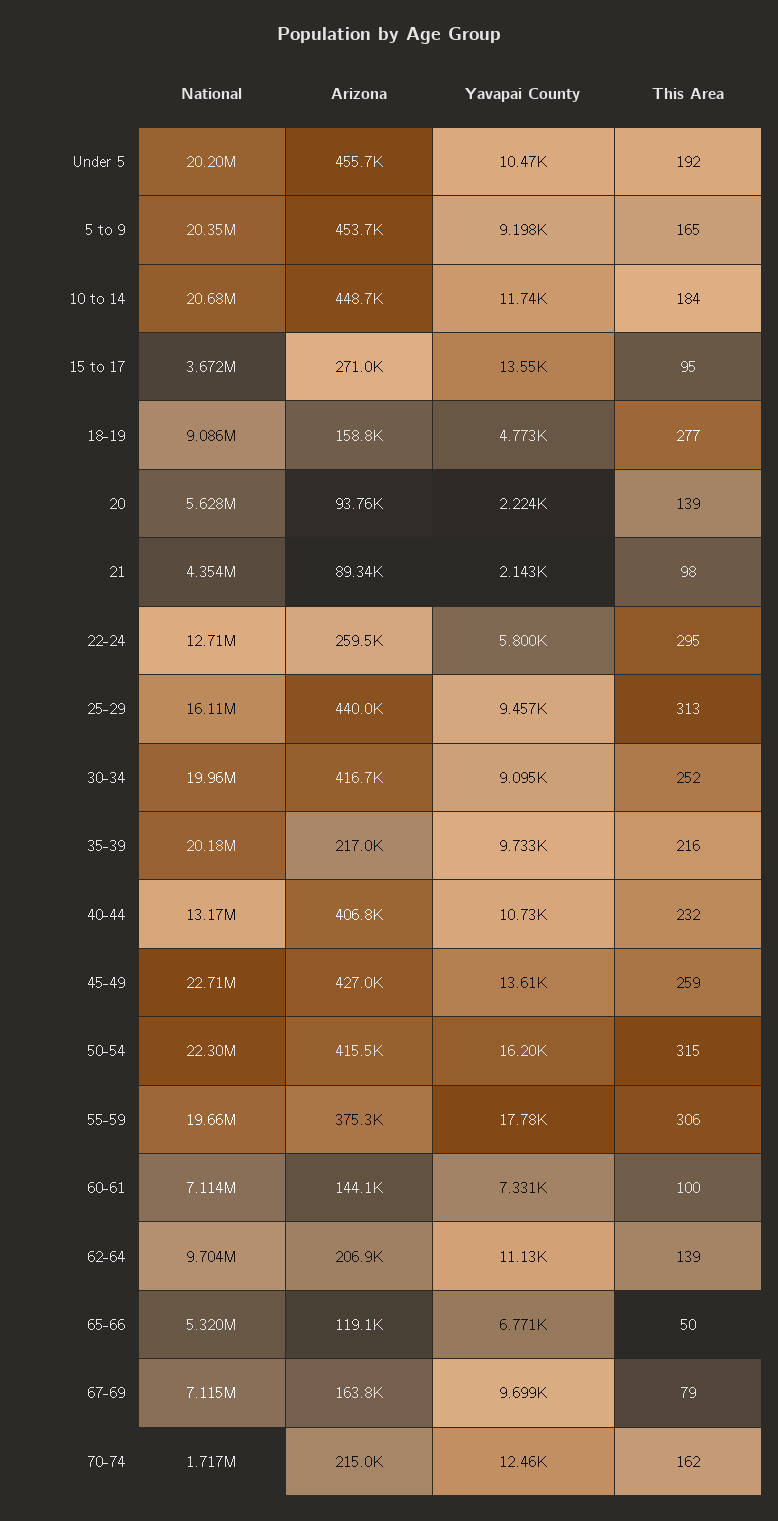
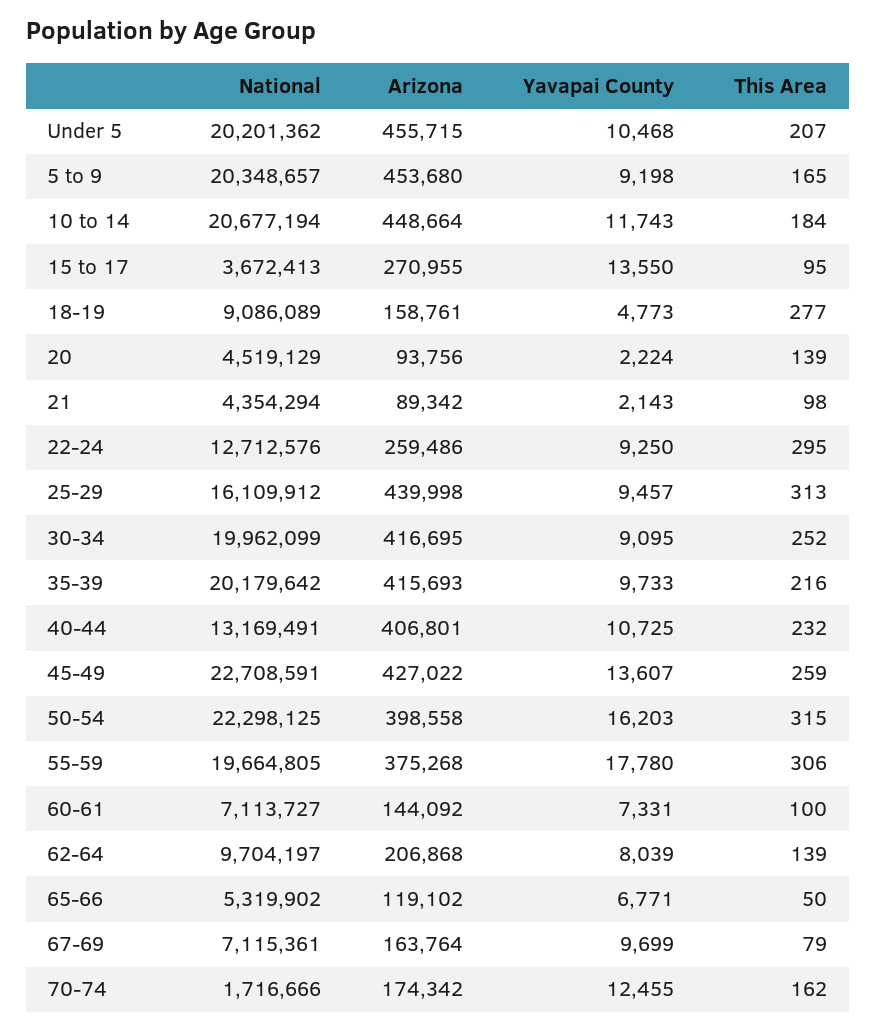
  {
    "National": {
      "Under 5": 20201362,
      "5 to 9": 20348657,
      "10 to 14": 20677194,
      "15 to 17": 3672413,
      "18-19": 9086089,
-     "20": 5628000,
+     "20": 4519129,
      "21": 4354294,
      "22-24": 12712576,
      "25-29": 16109912,
      "30-34": 19962099,
      "35-39": 20179642,
      "40-44": 13169491,
      "45-49": 22708591,
      "50-54": 22298125,
      "55-59": 19664805,
      "60-61": 7113727,
      "62-64": 9704197,
      "65-66": 5319902,
      "67-69": 7115361,
      "70-74": 1716666
    },
    "Arizona": {
      "Under 5": 455715,
      "5 to 9": 453680,
      "10 to 14": 448664,
      "15 to 17": 270955,
      "18-19": 158761,
      "20": 93756,
      "21": 89342,
      "22-24": 259486,
      "25-29": 439998,
      "30-34": 416695,
-     "35-39": 217000,
+     "35-39": 415693,
      "40-44": 406801,
      "45-49": 427022,
-     "50-54": 415500,
+     "50-54": 398558,
      "55-59": 375268,
      "60-61": 144092,
      "62-64": 206868,
      "65-66": 119102,
      "67-69": 163764,
-     "70-74": 215000
+     "70-74": 174342
    },
    "Yavapai County": {
      "Under 5": 10468,
      "5 to 9": 9198,
      "10 to 14": 11743,
      "15 to 17": 13550,
      "18-19": 4773,
      "20": 2224,
      "21": 2143,
-     "22-24": 5800,
+     "22-24": 9250,
      "25-29": 9457,
      "30-34": 9095,
      "35-39": 9733,
      "40-44": 10725,
      "45-49": 13607,
      "50-54": 16203,
      "55-59": 17780,
      "60-61": 7331,
-     "62-64": 11130,
+     "62-64": 8039,
      "65-66": 6771,
      "67-69": 9699,
      "70-74": 12455
    },
    "This Area": {
-     "Under 5": 192,
+     "Under 5": 207,
      "5 to 9": 165,
      "10 to 14": 184,
      "15 to 17": 95,
      "18-19": 277,
      "20": 139,
      "21": 98,
      "22-24": 295,
      "25-29": 313,
      "30-34": 252,
      "35-39": 216,
      "40-44": 232,
      "45-49": 259,
      "50-54": 315,
      "55-59": 306,
      "60-61": 100,
      "62-64": 139,
      "65-66": 50,
      "67-69": 79,
      "70-74": 162
    }
  }

